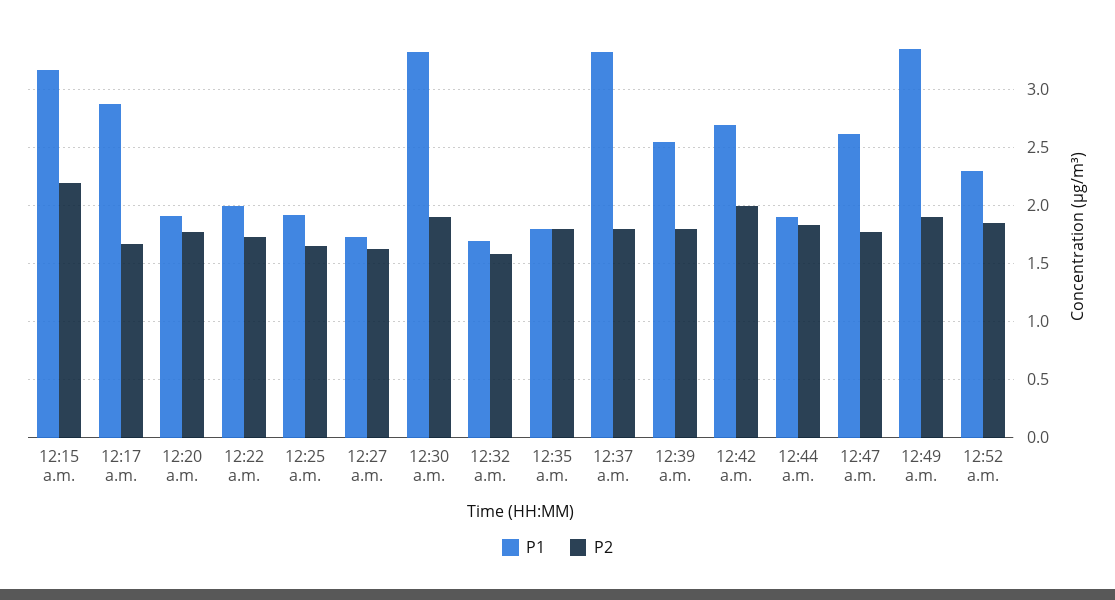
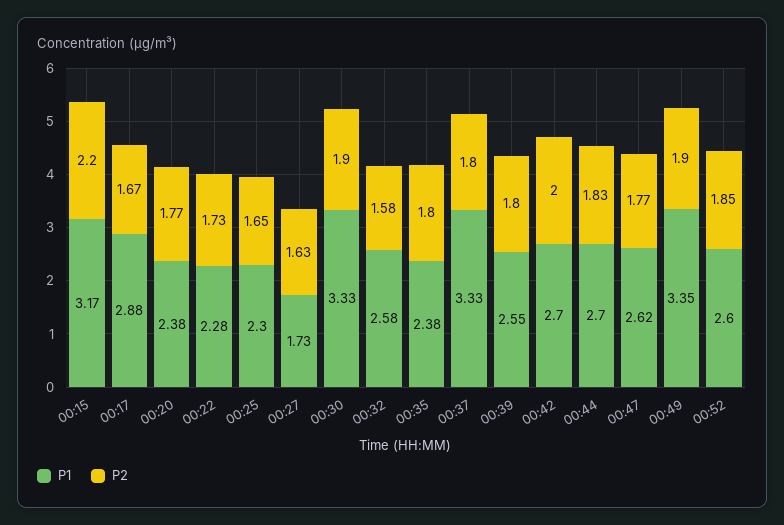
  {
    "P1": {
      "12:15 a.m.": 3.17,
      "12:17 a.m.": 2.88,
-     "12:20 a.m.": 1.9,
+     "12:20 a.m.": 2.38,
-     "12:22 a.m.": 2,
+     "12:22 a.m.": 2.28,
-     "12:25 a.m.": 1.9,
+     "12:25 a.m.": 2.3,
      "12:27 a.m.": 1.73,
      "12:30 a.m.": 3.33,
-     "12:32 a.m.": 1.7,
+     "12:32 a.m.": 2.58,
-     "12:35 a.m.": 1.8,
+     "12:35 a.m.": 2.38,
      "12:37 a.m.": 3.33,
      "12:39 a.m.": 2.55,
      "12:42 a.m.": 2.7,
-     "12:44 a.m.": 1.9,
+     "12:44 a.m.": 2.7,
      "12:47 a.m.": 2.62,
      "12:49 a.m.": 3.35,
-     "12:52 a.m.": 2.3
+     "12:52 a.m.": 2.6
    },
    "P2": {
      "12:15 a.m.": 2.2,
      "12:17 a.m.": 1.67,
      "12:20 a.m.": 1.77,
      "12:22 a.m.": 1.73,
      "12:25 a.m.": 1.65,
      "12:27 a.m.": 1.63,
      "12:30 a.m.": 1.9,
      "12:32 a.m.": 1.58,
      "12:35 a.m.": 1.8,
      "12:37 a.m.": 1.8,
      "12:39 a.m.": 1.8,
      "12:42 a.m.": 2,
      "12:44 a.m.": 1.83,
      "12:47 a.m.": 1.77,
      "12:49 a.m.": 1.9,
      "12:52 a.m.": 1.85
    }
  }

